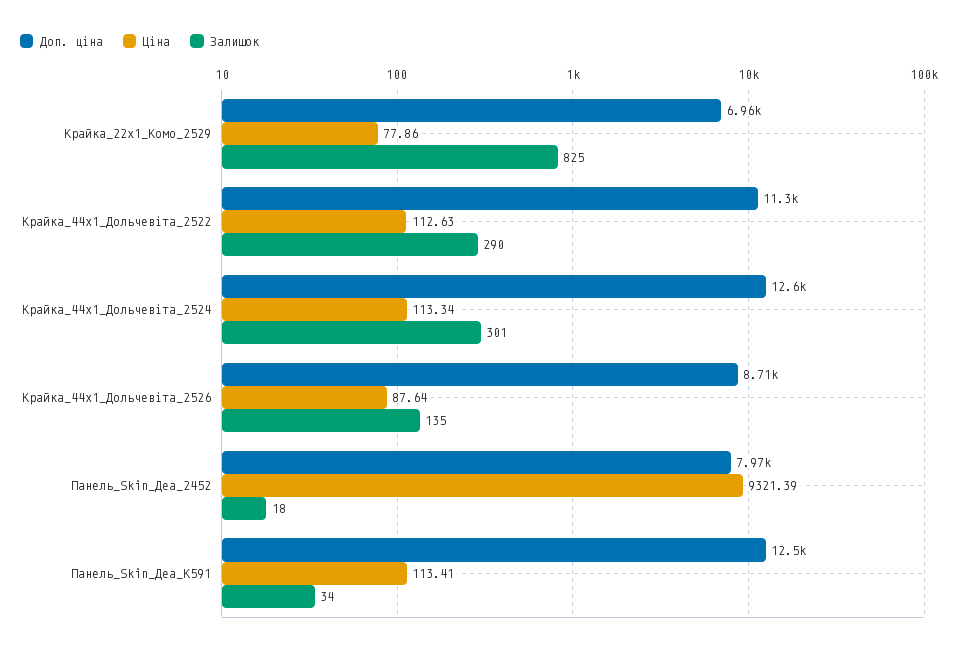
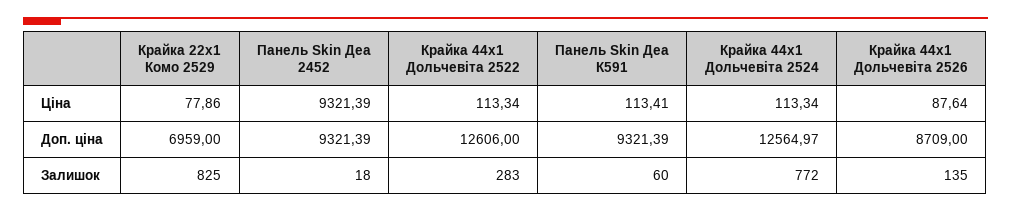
  {
    "Доп. ціна": {
      "Крайка_22x1_Комо_2529": 6959,
-     "Крайка_44x1_Дольчевіта_2522": 11300,
+     "Крайка_44x1_Дольчевіта_2522": 12606,
      "Крайка_44x1_Дольчевіта_2524": 12564.97,
      "Крайка_44x1_Дольчевіта_2526": 8709,
-     "Панель_Skin_Деа_2452": 7970,
+     "Панель_Skin_Деа_2452": 9321.39,
-     "Панель_Skin_Деа_К591": 12500
+     "Панель_Skin_Деа_К591": 9321.39
    },
    "Ціна": {
      "Крайка_22x1_Комо_2529": 77.86,
-     "Крайка_44x1_Дольчевіта_2522": 112.63,
+     "Крайка_44x1_Дольчевіта_2522": 113.34,
      "Крайка_44x1_Дольчевіта_2524": 113.34,
      "Крайка_44x1_Дольчевіта_2526": 87.64,
      "Панель_Skin_Деа_2452": 9321.39,
      "Панель_Skin_Деа_К591": 113.41
    },
    "Залишок": {
      "Крайка_22x1_Комо_2529": 825,
-     "Крайка_44x1_Дольчевіта_2522": 290,
+     "Крайка_44x1_Дольчевіта_2522": 283,
-     "Крайка_44x1_Дольчевіта_2524": 301,
+     "Крайка_44x1_Дольчевіта_2524": 772,
      "Крайка_44x1_Дольчевіта_2526": 135,
      "Панель_Skin_Деа_2452": 18,
-     "Панель_Skin_Деа_К591": 34
+     "Панель_Skin_Деа_К591": 60
    }
  }

